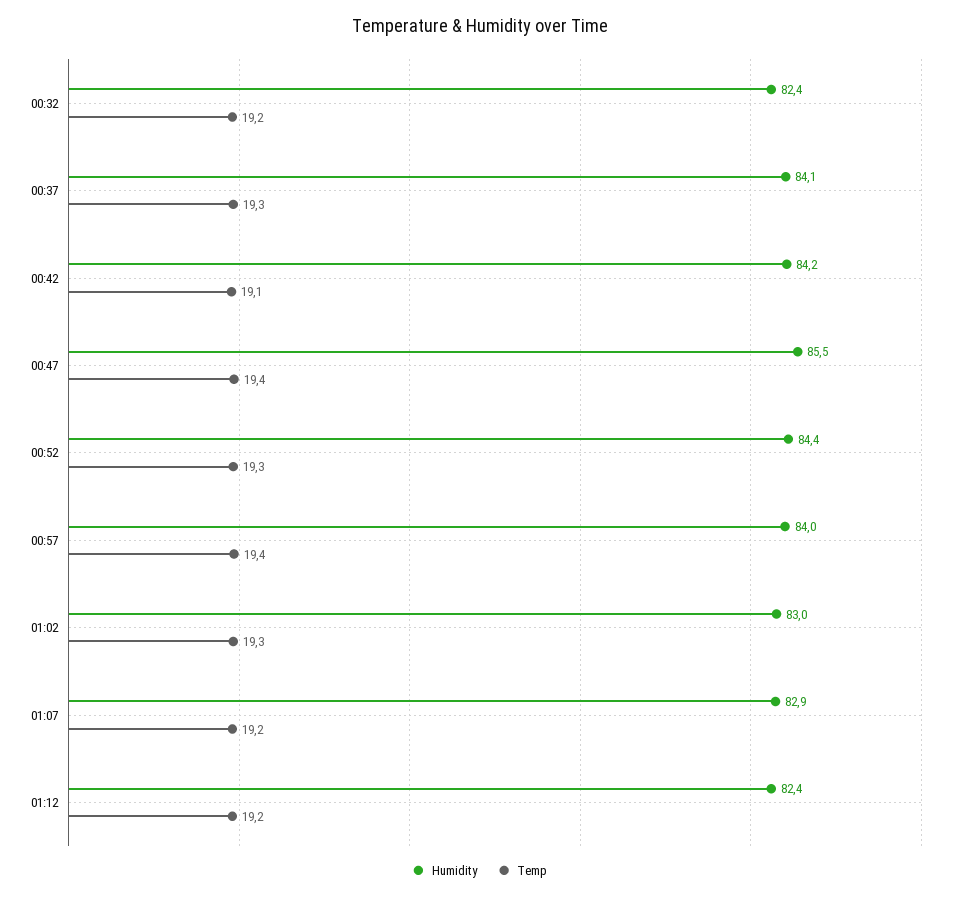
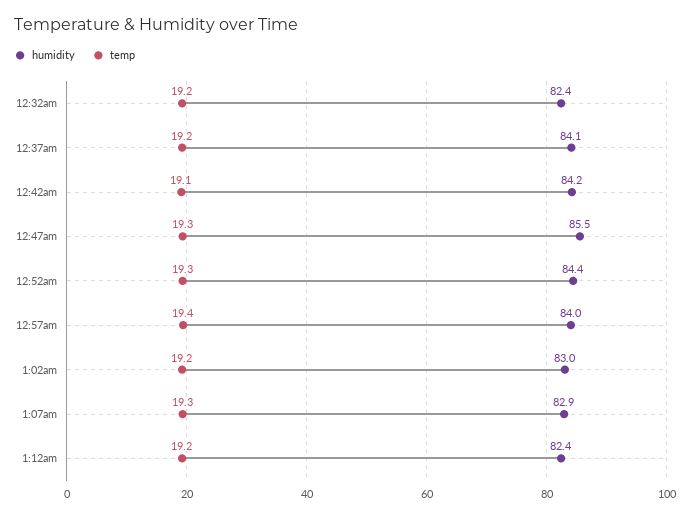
  {
    "Humidity": {
      "00:32": 82.4,
      "00:37": 84.1,
      "00:42": 84.2,
      "00:47": 85.5,
      "00:52": 84.4,
      "00:57": 84,
      "01:02": 83,
      "01:07": 82.9,
      "01:12": 82.4
    },
    "Temp": {
      "00:32": 19.2,
-     "00:37": 19.3,
+     "00:37": 19.2,
      "00:42": 19.1,
-     "00:47": 19.4,
+     "00:47": 19.3,
      "00:52": 19.3,
      "00:57": 19.4,
-     "01:02": 19.3,
+     "01:02": 19.2,
-     "01:07": 19.2,
+     "01:07": 19.3,
      "01:12": 19.2
    }
  }

